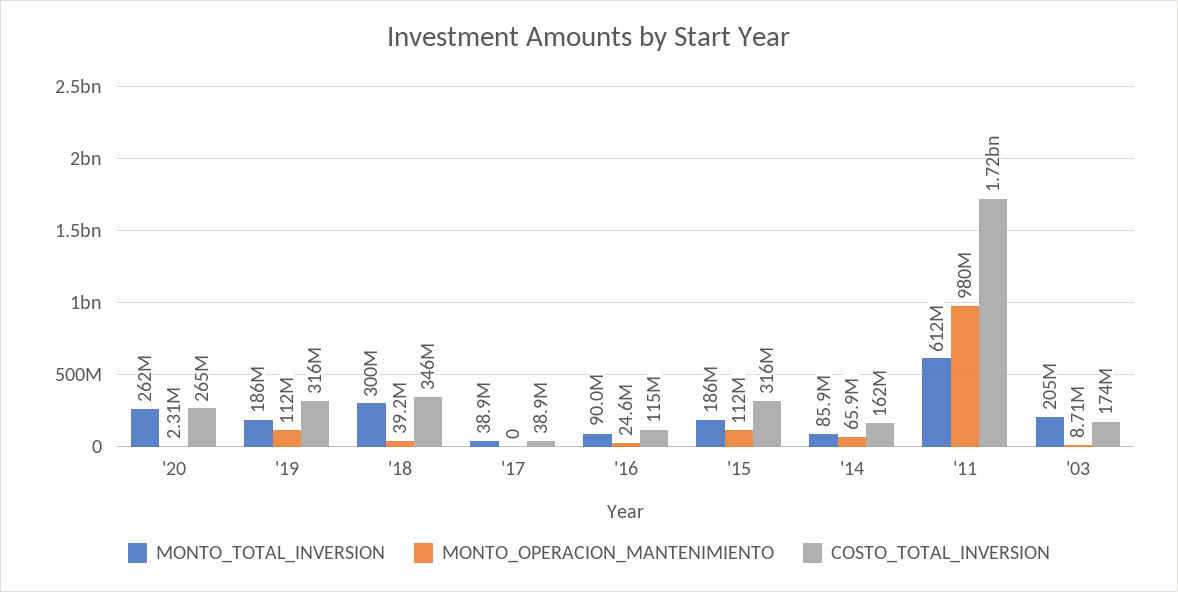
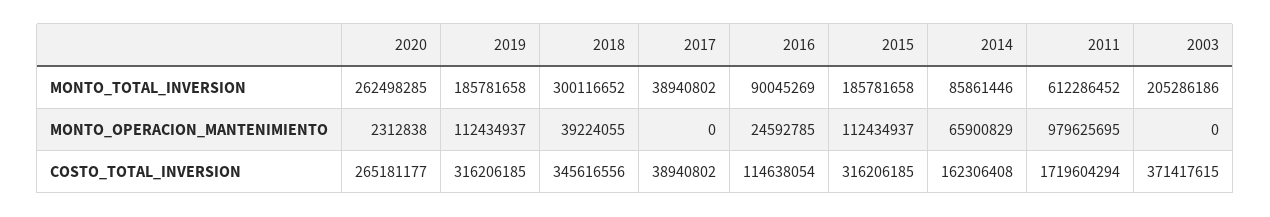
  {
    "MONTO_TOTAL_INVERSION": {
      "'20": 262498285,
      "'19": 185781658,
      "'18": 300116652,
      "'17": 38940802,
      "'16": 90045269,
      "'15": 185781658,
      "'14": 85861446,
      "'11": 612286452,
      "'03": 205286186
    },
    "MONTO_OPERACION_MANTENIMIENTO": {
      "'20": 2312838,
      "'19": 112434937,
      "'18": 39224055,
      "'17": 0,
      "'16": 24592785,
      "'15": 112434937,
      "'14": 65900829,
      "'11": 979625695,
-     "'03": 8710000
+     "'03": 0
    },
    "COSTO_TOTAL_INVERSION": {
      "'20": 265181177,
      "'19": 316206185,
      "'18": 345616556,
      "'17": 38940802,
      "'16": 114638054,
      "'15": 316206185,
      "'14": 162306408,
      "'11": 1719604294,
-     "'03": 174000000
+     "'03": 371417615
    }
  }

